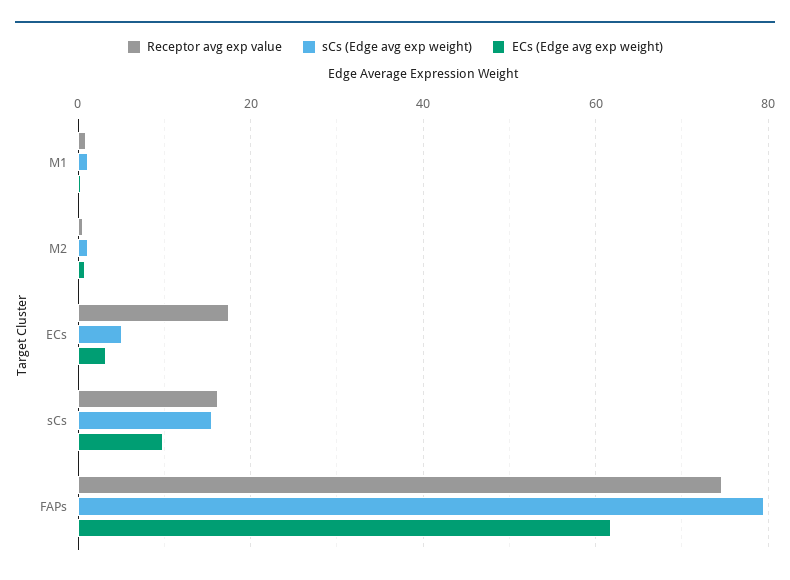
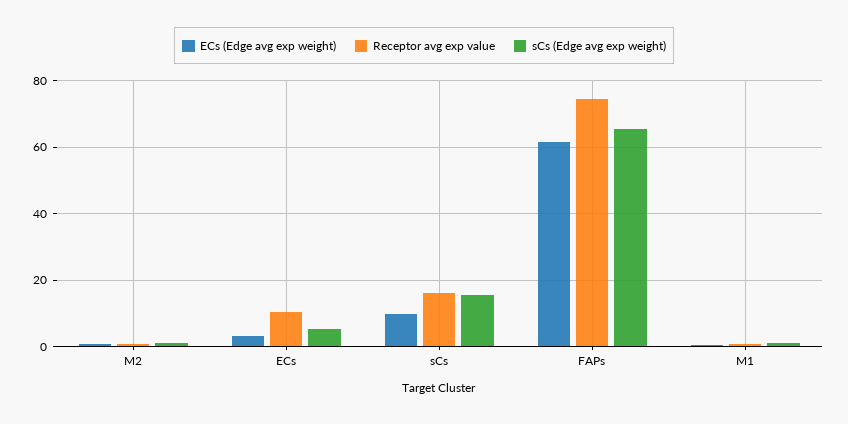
  {
    "Receptor avg exp value": {
      "M1": 0,
      "M2": 0,
-     "ECs": 18,
+     "ECs": 10,
      "sCs": 16,
      "FAPs": 74
    },
    "sCs (Edge avg exp weight)": {
      "M1": 2,
      "M2": 2,
      "ECs": 6,
      "sCs": 16,
-     "FAPs": 80
+     "FAPs": 66
    },
    "ECs (Edge avg exp weight)": {
      "M1": 0,
      "M2": 0,
      "ECs": 4,
      "sCs": 10,
      "FAPs": 62
    }
  }

